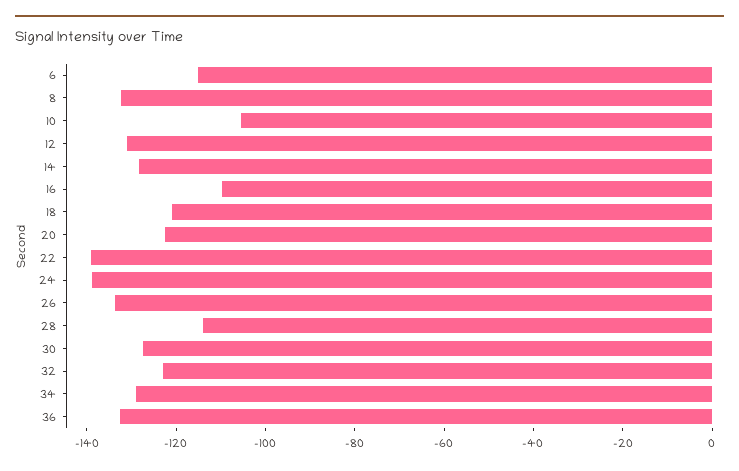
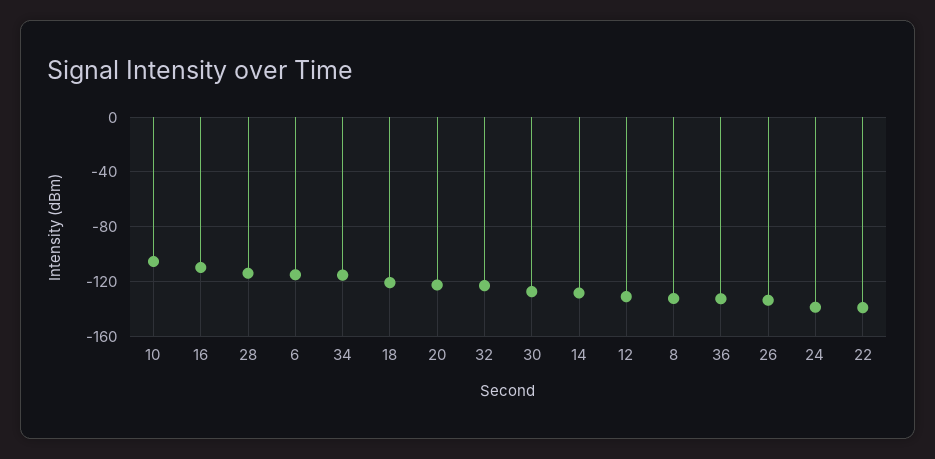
  {
    "6": -115,
    "8": -130,
    "10": -105,
    "12": -130,
    "14": -130,
    "16": -110,
    "18": -120,
    "20": -125,
    "22": -140,
    "24": -140,
    "26": -135,
    "28": -115,
    "30": -125,
    "32": -125,
-   "34": -130,
+   "34": -115,
    "36": -135
  }

